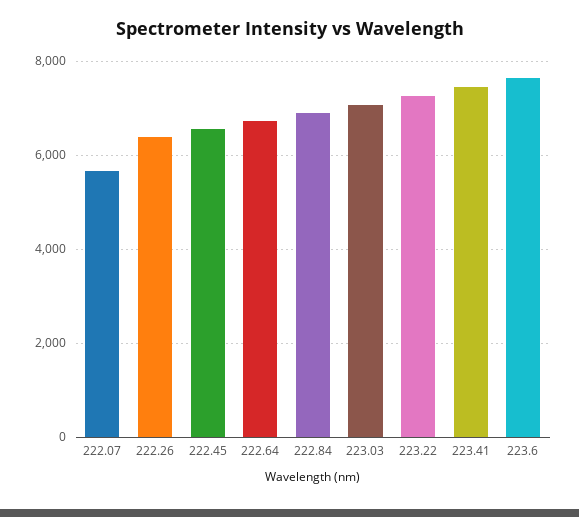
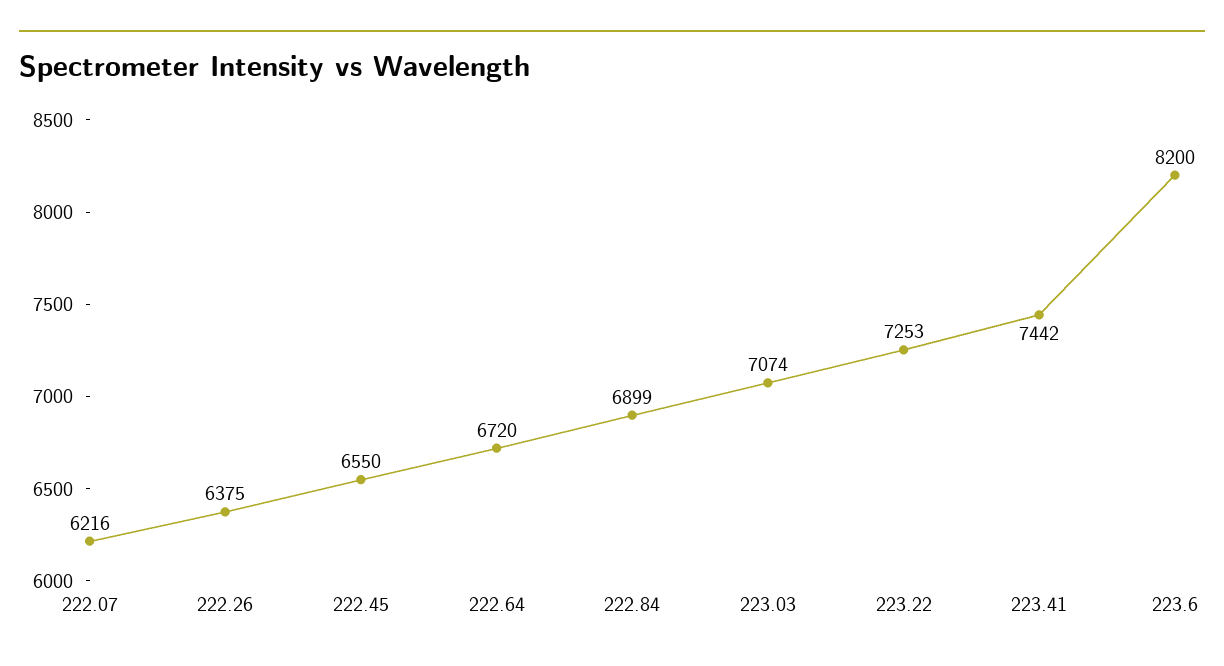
  {
-   "222.07": 5600,
+   "222.07": 6216,
    "222.26": 6375,
    "222.45": 6550,
    "222.64": 6720,
    "222.84": 6899,
    "223.03": 7074,
    "223.22": 7253,
    "223.41": 7442,
-   "223.6": 7600
+   "223.6": 8200
  }

